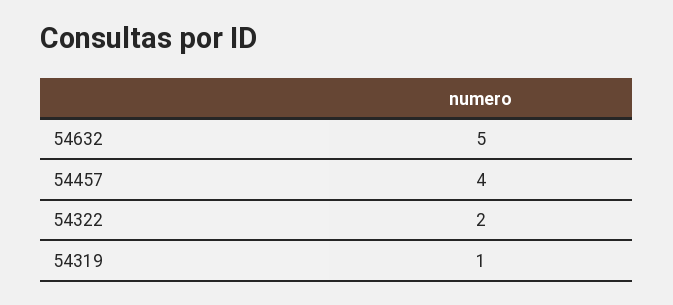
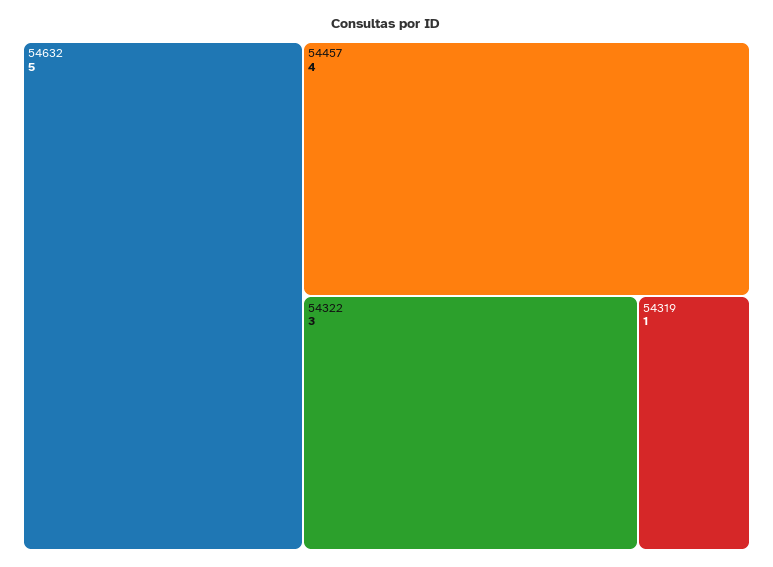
  {
    "54632": 5,
    "54457": 4,
-   "54322": 2,
+   "54322": 3,
    "54319": 1
  }

